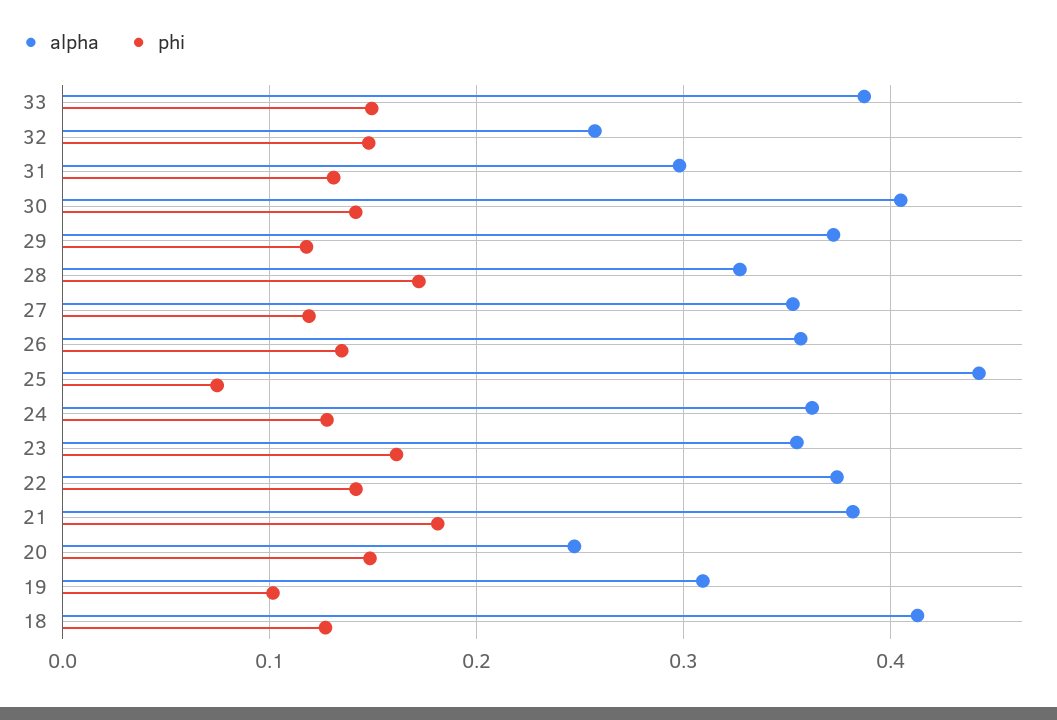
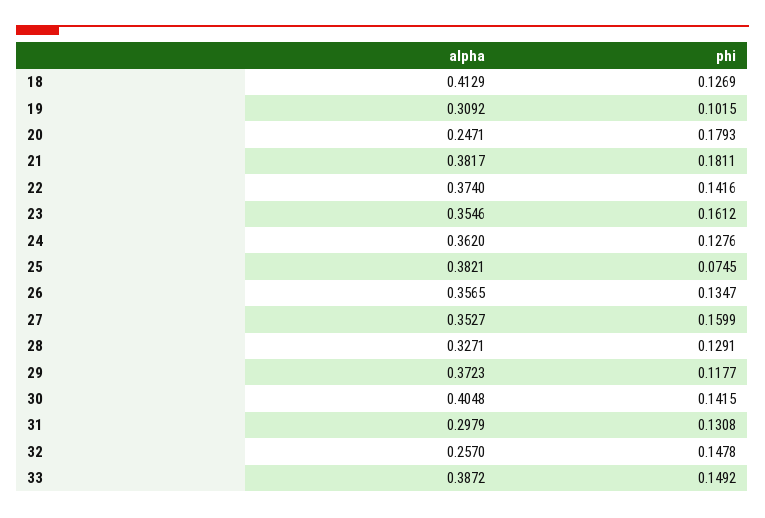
  {
    "alpha": {
      "33": 0.3872,
      "32": 0.257,
      "31": 0.2979,
      "30": 0.4048,
      "29": 0.3723,
      "28": 0.3271,
      "27": 0.3527,
      "26": 0.3565,
-     "25": 0.44,
+     "25": 0.3821,
      "24": 0.362,
      "23": 0.3546,
      "22": 0.374,
      "21": 0.3817,
      "20": 0.2471,
      "19": 0.3092,
      "18": 0.4129
    },
    "phi": {
      "33": 0.1492,
      "32": 0.1478,
      "31": 0.1308,
      "30": 0.1415,
      "29": 0.1177,
-     "28": 0.17,
+     "28": 0.1291,
-     "27": 0.12,
+     "27": 0.1599,
      "26": 0.1347,
      "25": 0.0745,
      "24": 0.1276,
      "23": 0.1612,
      "22": 0.1416,
      "21": 0.1811,
-     "20": 0.15,
+     "20": 0.1793,
      "19": 0.1015,
      "18": 0.1269
    }
  }

